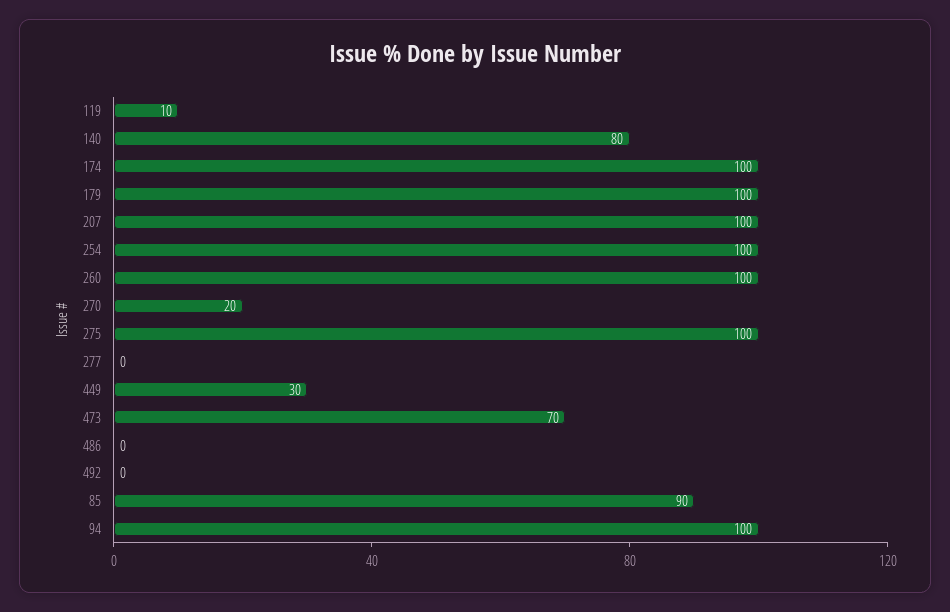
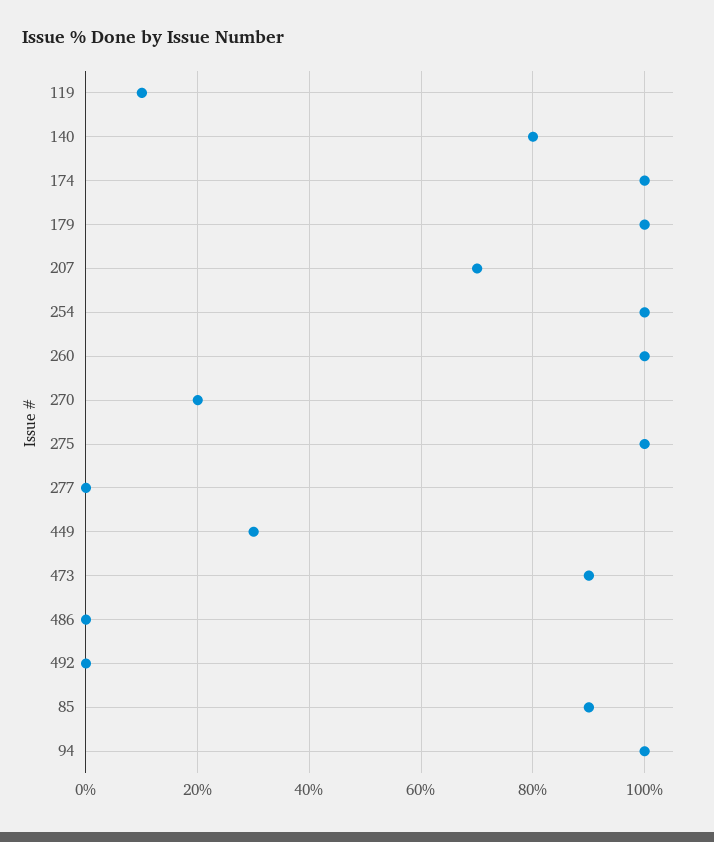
  {
    "119": 10,
    "140": 80,
    "174": 100,
    "179": 100,
-   "207": 100,
+   "207": 70,
    "254": 100,
    "260": 100,
    "270": 20,
    "275": 100,
    "277": 0,
    "449": 30,
-   "473": 70,
+   "473": 90,
    "486": 0,
    "492": 0,
    "85": 90,
    "94": 100
  }

